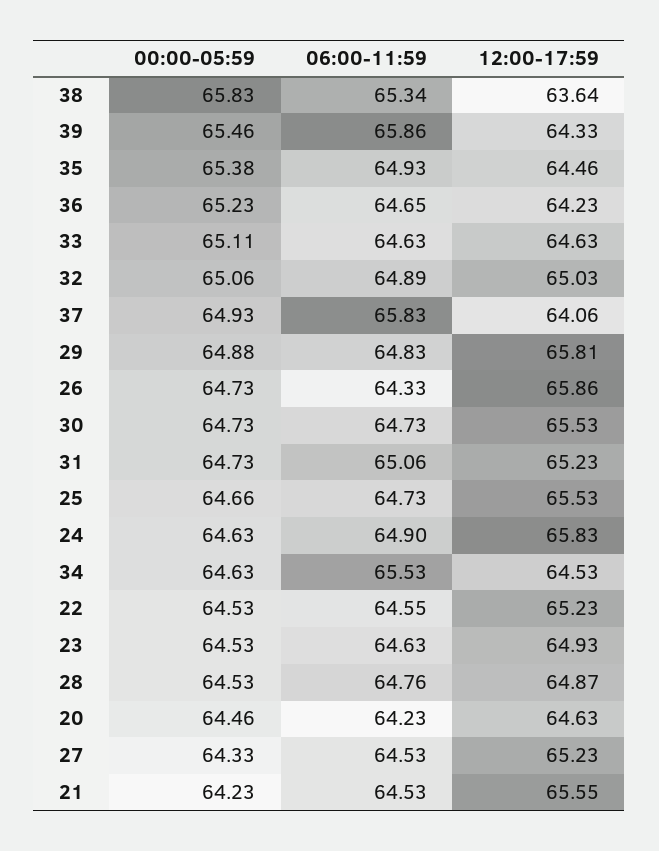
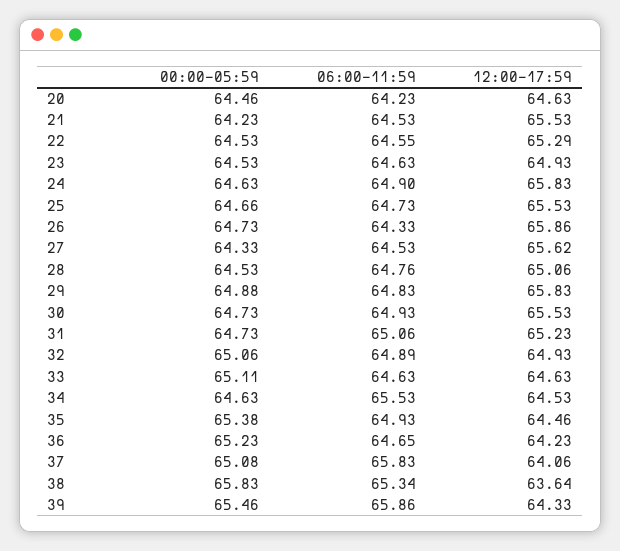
  {
    "00:00-05:59": {
      "38": 65.83,
      "39": 65.46,
      "35": 65.38,
      "36": 65.23,
      "33": 65.11,
      "32": 65.06,
-     "37": 64.93,
+     "37": 65.08,
      "29": 64.88,
      "26": 64.73,
      "30": 64.73,
      "31": 64.73,
      "25": 64.66,
      "24": 64.63,
      "34": 64.63,
      "22": 64.53,
      "23": 64.53,
      "28": 64.53,
      "20": 64.46,
      "27": 64.33,
      "21": 64.23
    },
    "06:00-11:59": {
      "38": 65.34,
      "39": 65.86,
      "35": 64.93,
      "36": 64.65,
      "33": 64.63,
      "32": 64.89,
      "37": 65.83,
      "29": 64.83,
      "26": 64.33,
-     "30": 64.73,
+     "30": 64.93,
      "31": 65.06,
      "25": 64.73,
      "24": 64.9,
      "34": 65.53,
      "22": 64.55,
      "23": 64.63,
      "28": 64.76,
      "20": 64.23,
      "27": 64.53,
      "21": 64.53
    },
    "12:00-17:59": {
      "38": 63.64,
      "39": 64.33,
      "35": 64.46,
      "36": 64.23,
      "33": 64.63,
-     "32": 65.03,
+     "32": 64.93,
      "37": 64.06,
-     "29": 65.81,
+     "29": 65.83,
      "26": 65.86,
      "30": 65.53,
      "31": 65.23,
      "25": 65.53,
      "24": 65.83,
      "34": 64.53,
-     "22": 65.23,
+     "22": 65.29,
      "23": 64.93,
-     "28": 64.87,
+     "28": 65.06,
      "20": 64.63,
-     "27": 65.23,
+     "27": 65.62,
-     "21": 65.55
+     "21": 65.53
    }
  }

